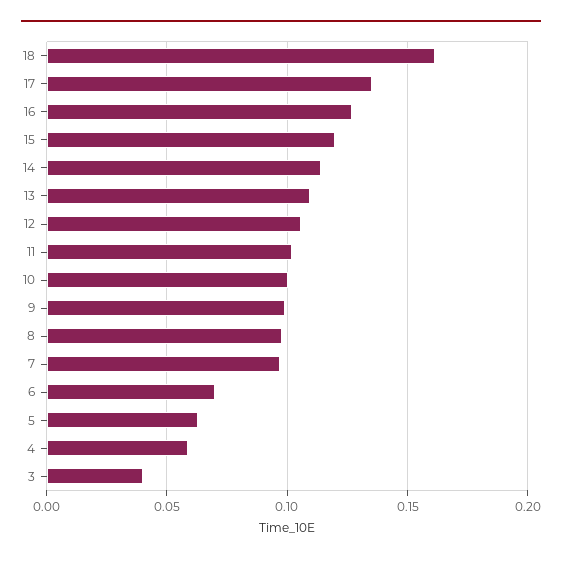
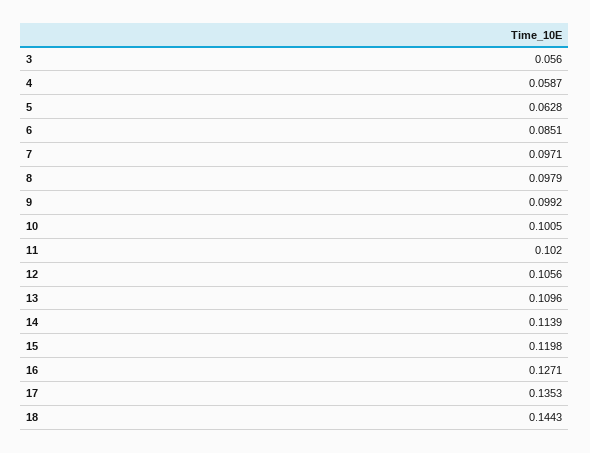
  {
-   "18": 0.16,
+   "18": 0.1443,
    "17": 0.1353,
    "16": 0.1271,
    "15": 0.1198,
    "14": 0.1139,
    "13": 0.1096,
    "12": 0.1056,
    "11": 0.102,
    "10": 0.1005,
    "9": 0.0992,
    "8": 0.0979,
    "7": 0.0971,
-   "6": 0.07,
+   "6": 0.0851,
    "5": 0.0628,
    "4": 0.0587,
-   "3": 0.04
+   "3": 0.056
  }

